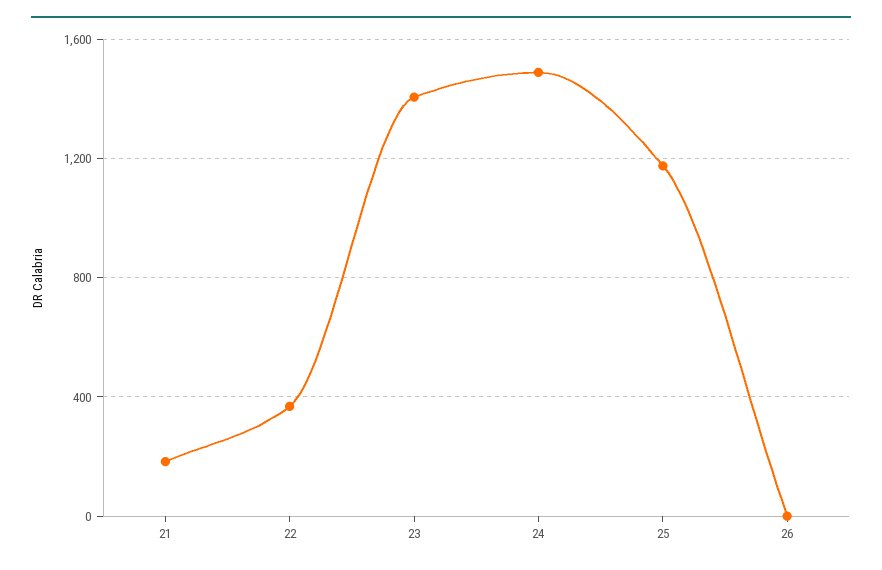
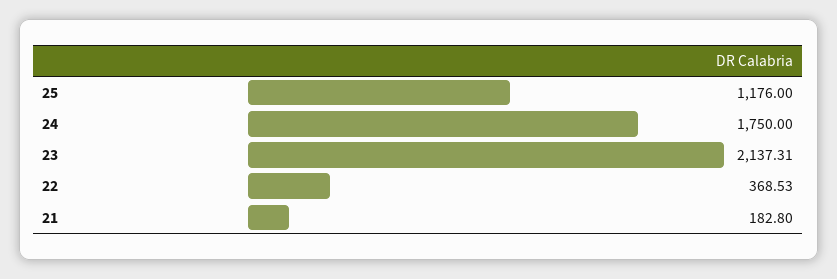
  {
    "21": 182.8,
    "22": 368.53,
-   "23": 1400,
+   "23": 2137.31,
-   "24": 1500,
+   "24": 1750,
-   "25": 1176,
+   "25": 1176
-   "26": 0
  }

